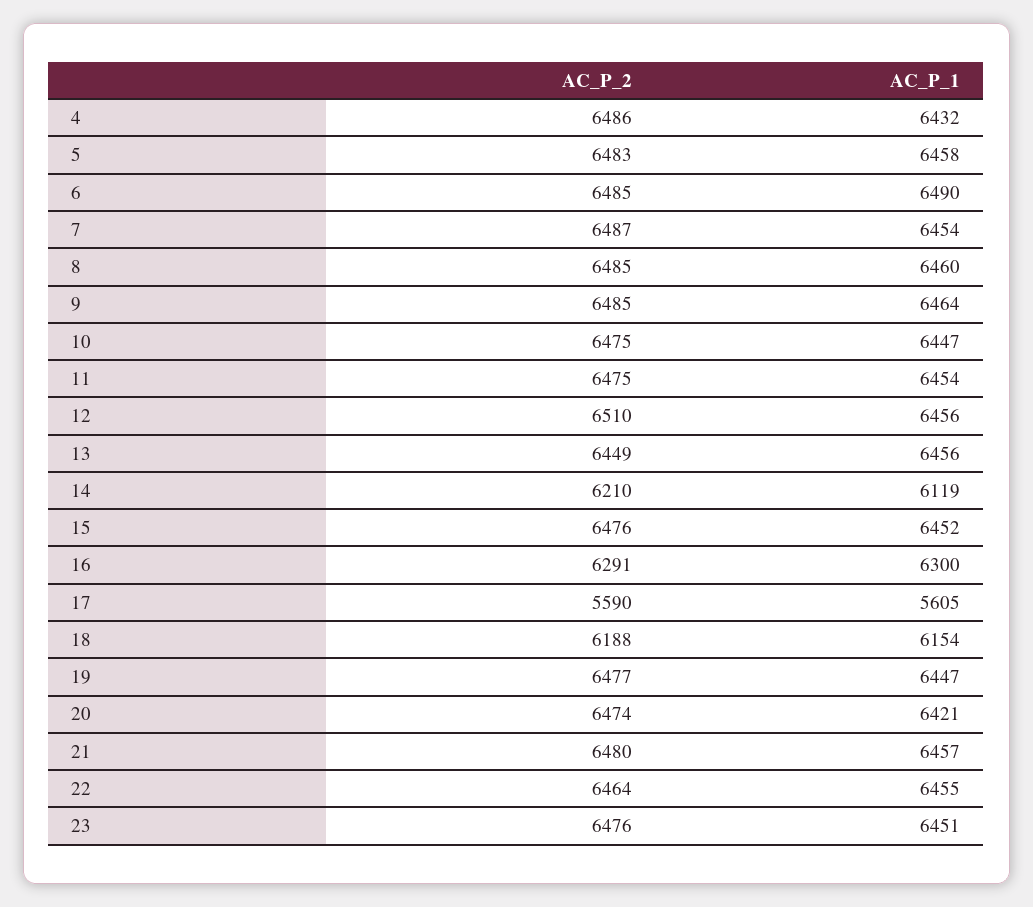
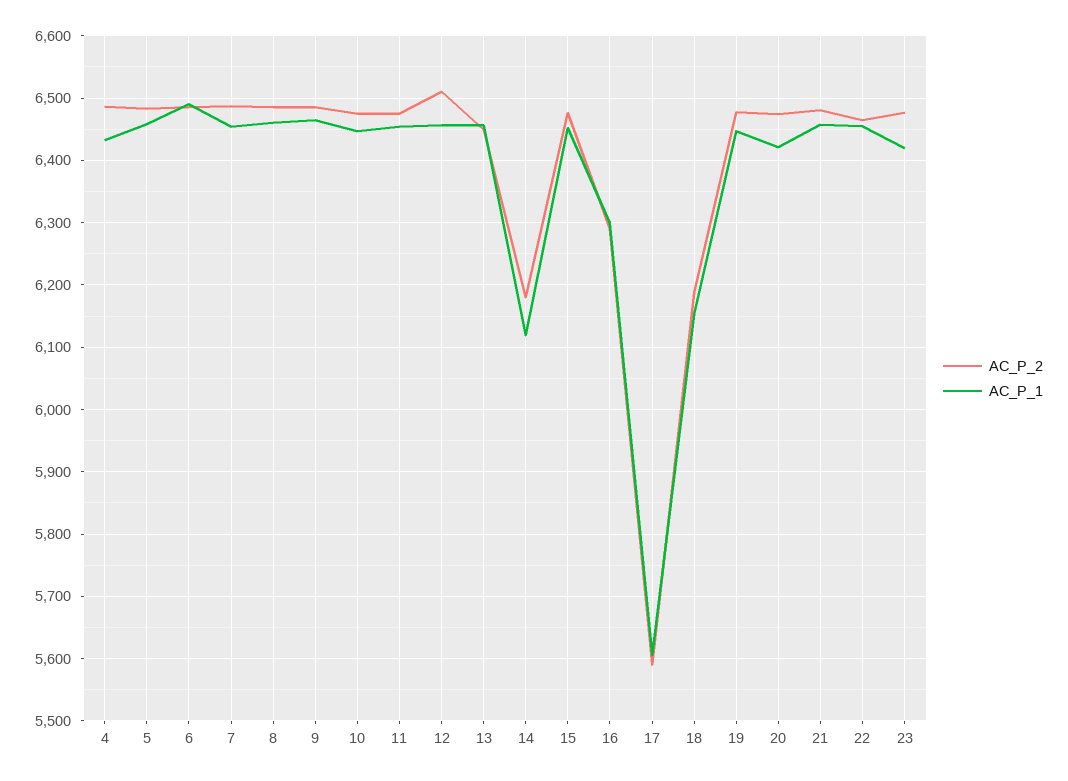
  {
    "AC_P_2": {
      "4": 6486,
      "5": 6483,
      "6": 6485,
      "7": 6487,
      "8": 6485,
      "9": 6485,
      "10": 6475,
      "11": 6475,
      "12": 6510,
      "13": 6449,
-     "14": 6210,
+     "14": 6180,
      "15": 6476,
      "16": 6291,
      "17": 5590,
      "18": 6188,
      "19": 6477,
      "20": 6474,
      "21": 6480,
      "22": 6464,
      "23": 6476
    },
    "AC_P_1": {
      "4": 6432,
      "5": 6458,
      "6": 6490,
      "7": 6454,
      "8": 6460,
      "9": 6464,
      "10": 6447,
      "11": 6454,
      "12": 6456,
      "13": 6456,
      "14": 6119,
      "15": 6452,
      "16": 6300,
      "17": 5605,
      "18": 6154,
      "19": 6447,
      "20": 6421,
      "21": 6457,
      "22": 6455,
-     "23": 6451
+     "23": 6420
    }
  }

